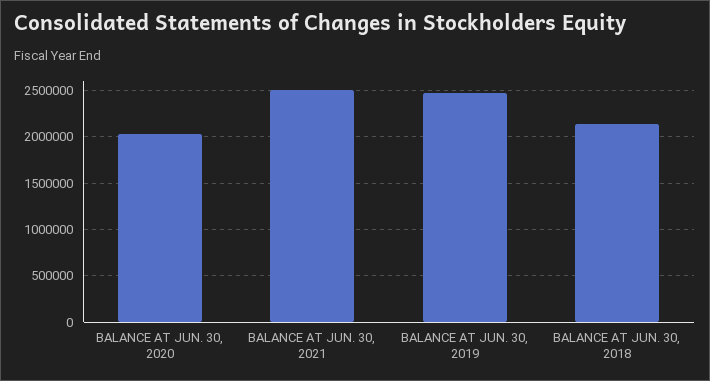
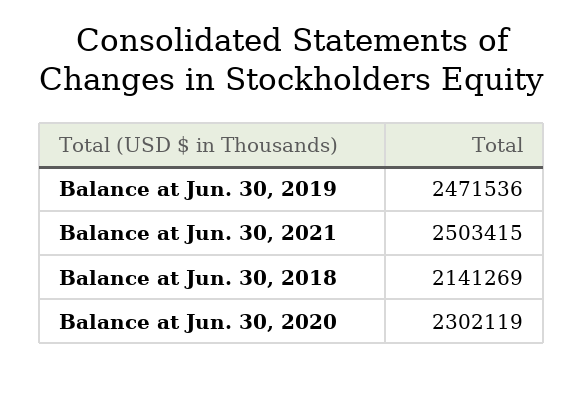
  {
-   "BALANCE AT JUN. 30, 2020": 2000000,
+   "BALANCE AT JUN. 30, 2020": 2302119,
    "BALANCE AT JUN. 30, 2021": 2503415,
    "BALANCE AT JUN. 30, 2019": 2471536,
    "BALANCE AT JUN. 30, 2018": 2141269
  }

